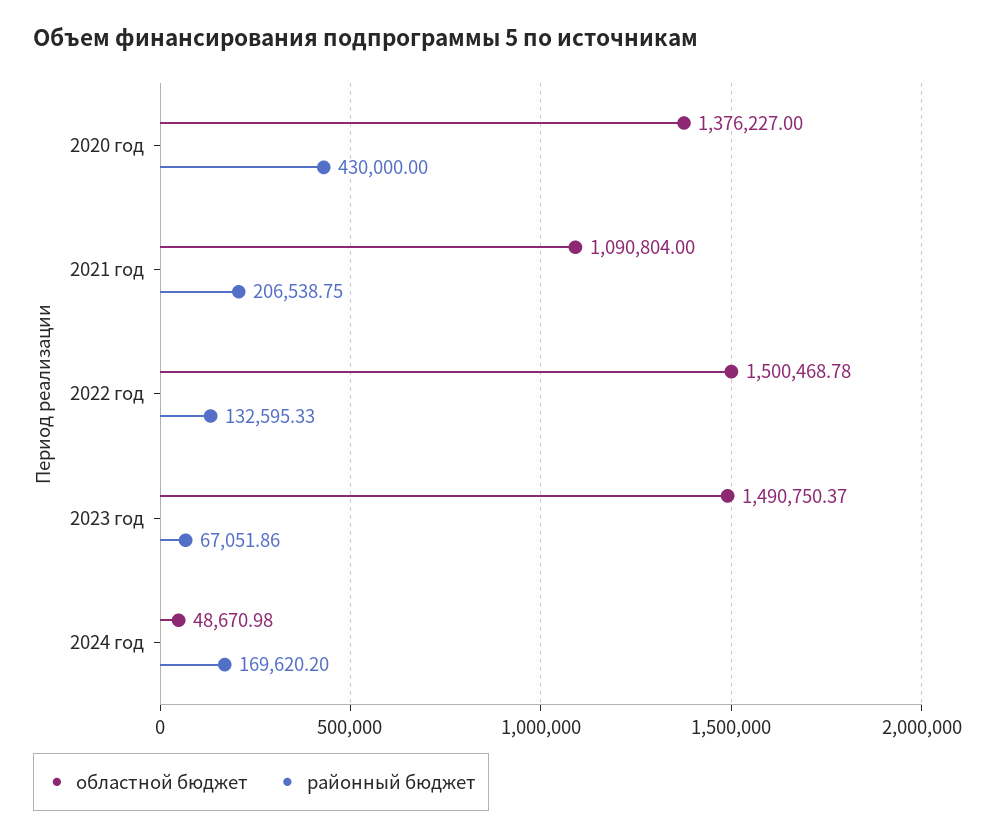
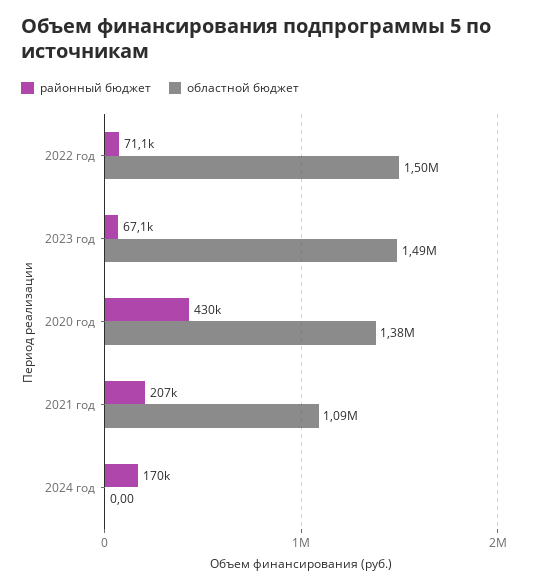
  {
    "областной бюджет": {
      "2020 год": 1376227,
      "2021 год": 1090804,
      "2022 год": 1500468.78,
      "2023 год": 1490750.37,
-     "2024 год": 48670.98
+     "2024 год": 0
    },
    "районный бюджет": {
      "2020 год": 430000,
      "2021 год": 206538.75,
-     "2022 год": 132595.33,
+     "2022 год": 71100,
      "2023 год": 67051.86,
      "2024 год": 169620.2
    }
  }

